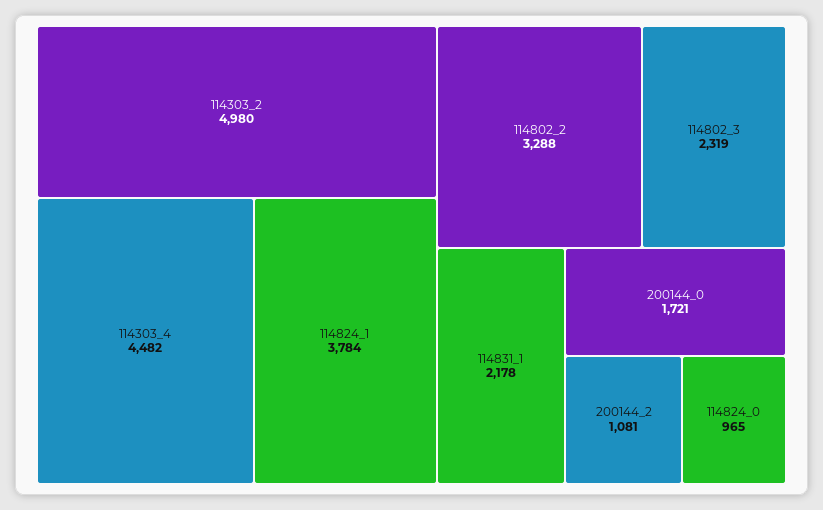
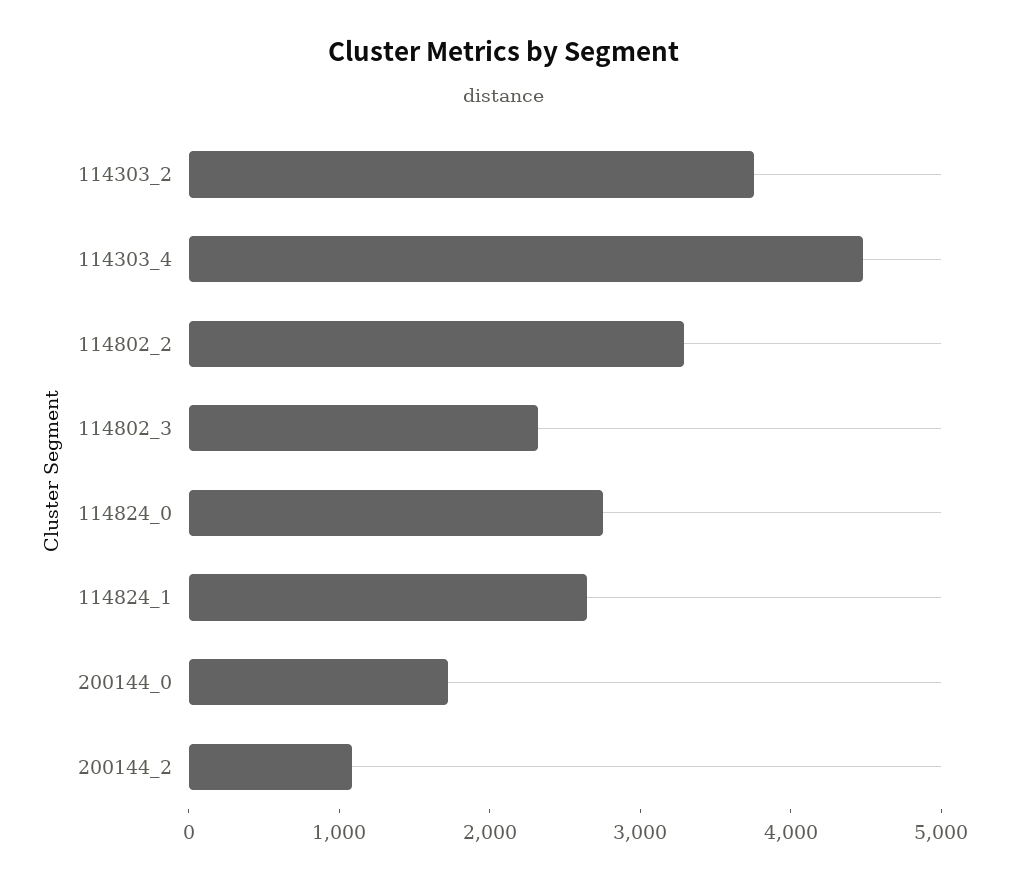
  {
-   "114303_2": 4980,
+   "114303_2": 3800,
    "114303_4": 4482,
-   "114824_1": 3784,
+   "114824_1": 2600,
    "114802_2": 3288,
    "114802_3": 2319,
-   "114831_1": 2178,
    "200144_0": 1721,
    "200144_2": 1081,
-   "114824_0": 965
+   "114824_0": 2800
  }

